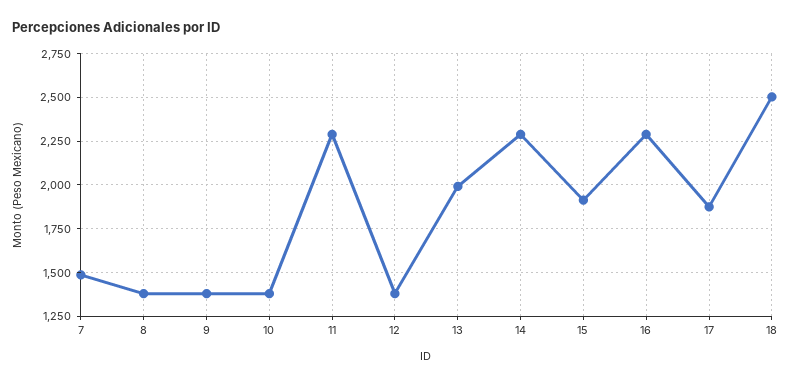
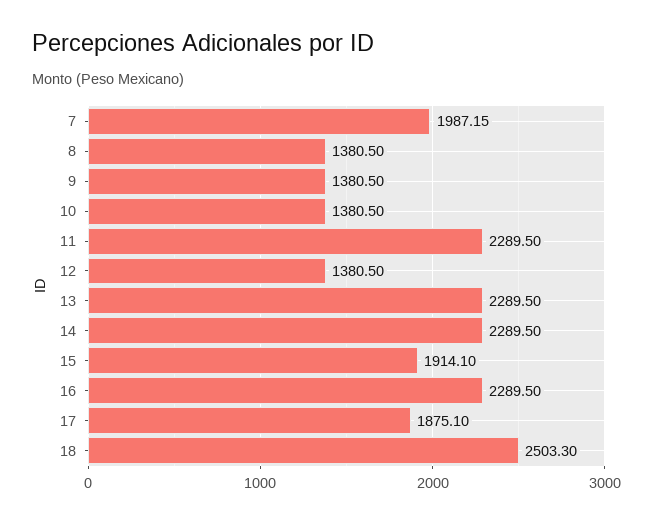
  {
-   "7": 1500,
+   "7": 1987.15,
    "8": 1380.5,
    "9": 1380.5,
    "10": 1380.5,
    "11": 2289.5,
    "12": 1380.5,
-   "13": 2000,
+   "13": 2289.5,
    "14": 2289.5,
    "15": 1914.1,
    "16": 2289.5,
    "17": 1875.1,
    "18": 2503.3
  }

